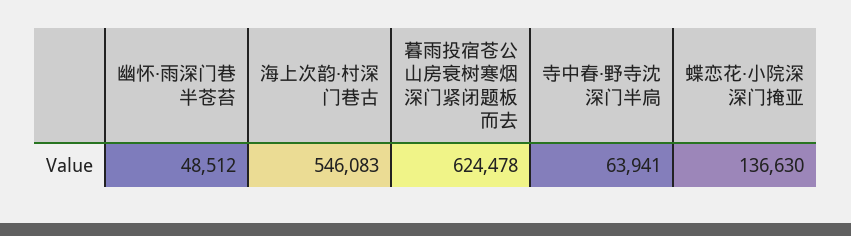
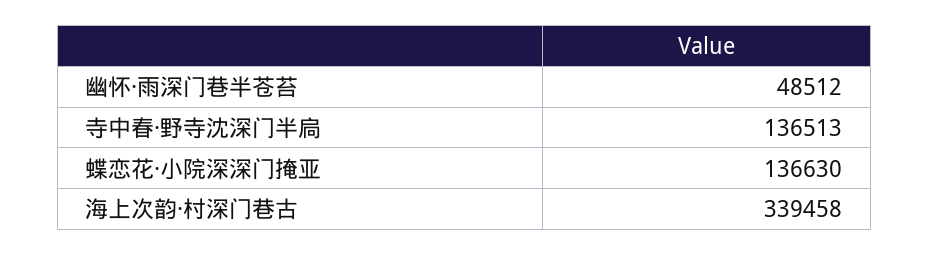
  {
    "幽怀·雨深门巷半苍苔": 48512,
-   "海上次韵·村深门巷古": 546083,
+   "海上次韵·村深门巷古": 339458,
-   "暮雨投宿苍公山房衰树寒烟深门紧闭题板而去": 624478,
-   "寺中春·野寺沈深门半扃": 63941,
+   "寺中春·野寺沈深门半扃": 136513,
    "蝶恋花·小院深深门掩亚": 136630
  }

